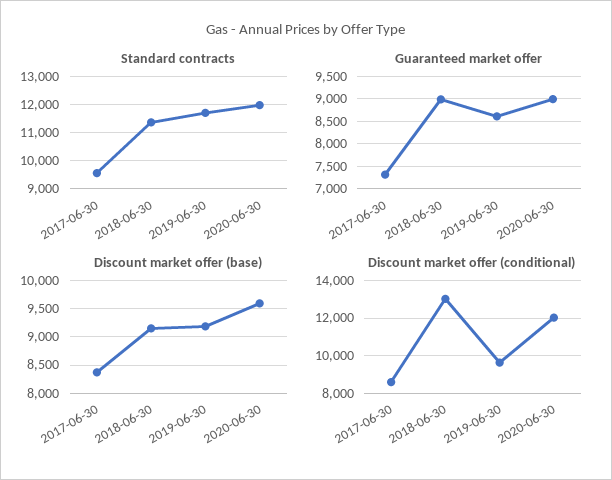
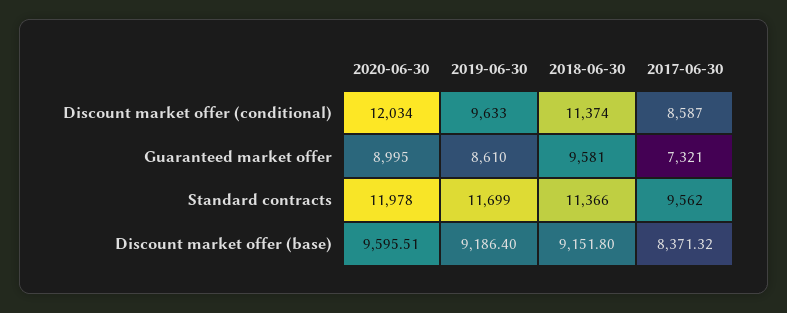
  {
    "Standard contracts": {
      "2017-06-30": 9562,
      "2018-06-30": 11366,
      "2019-06-30": 11699,
      "2020-06-30": 11978
    },
    "Guaranteed market offer": {
      "2017-06-30": 7321,
-     "2018-06-30": 9000,
+     "2018-06-30": 9581,
      "2019-06-30": 8610,
      "2020-06-30": 8995
    },
    "Discount market offer (base)": {
      "2017-06-30": 8371.32,
      "2018-06-30": 9151.8,
      "2019-06-30": 9186.4,
      "2020-06-30": 9595.51
    },
    "Discount market offer (conditional)": {
      "2017-06-30": 8587,
-     "2018-06-30": 13000,
+     "2018-06-30": 11374,
      "2019-06-30": 9633,
      "2020-06-30": 12034
    }
  }

